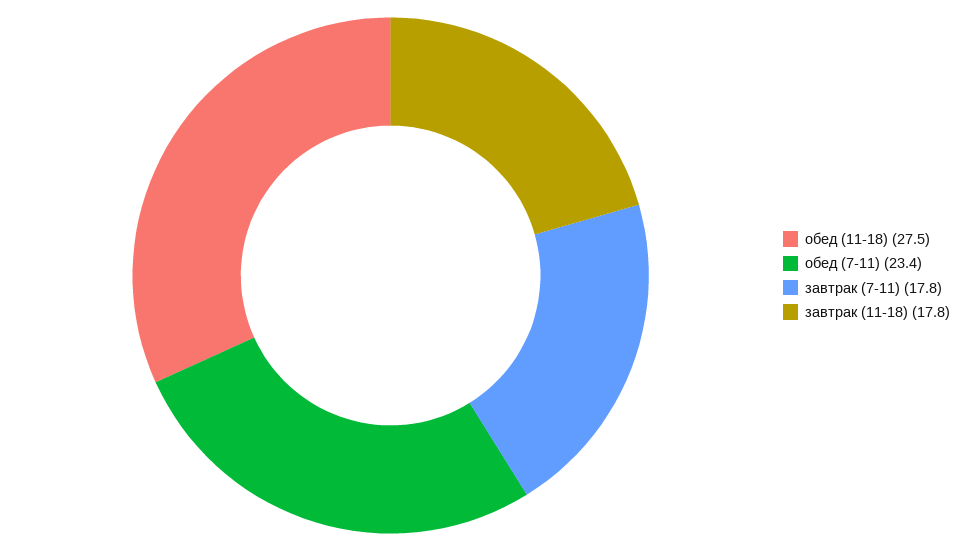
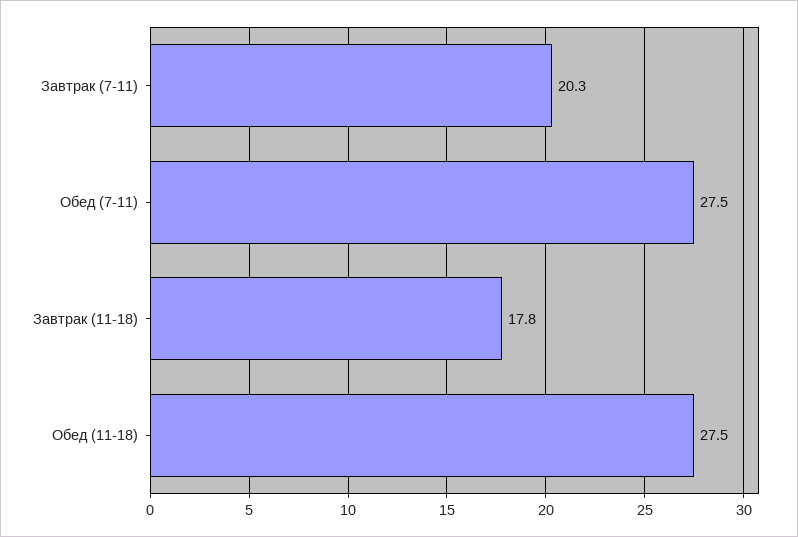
  {
    "обед (11-18)": 27.5,
-   "обед (7-11)": 23.4,
+   "обед (7-11)": 27.5,
-   "завтрак (7-11)": 17.8,
+   "завтрак (7-11)": 20.3,
    "завтрак (11-18)": 17.8
  }

